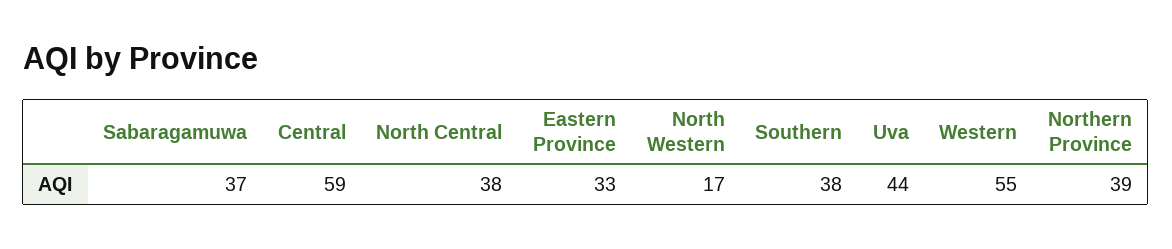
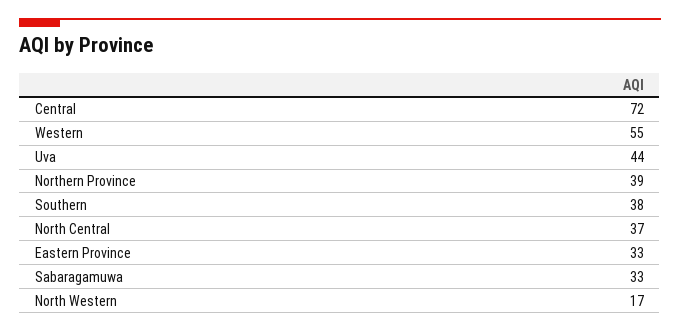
  {
-   "Sabaragamuwa": 37,
+   "Sabaragamuwa": 33,
-   "Central": 59,
+   "Central": 72,
-   "North Central": 38,
+   "North Central": 37,
    "Eastern Province": 33,
    "North Western": 17,
    "Southern": 38,
    "Uva": 44,
    "Western": 55,
    "Northern Province": 39
  }

